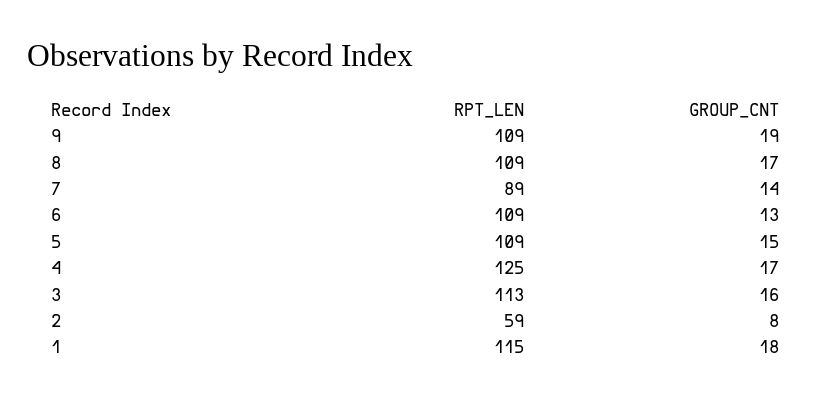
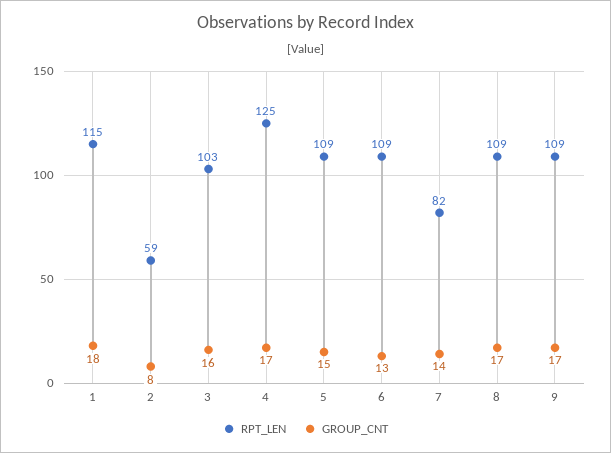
  {
    "RPT_LEN": {
      "9": 109,
      "8": 109,
-     "7": 89,
+     "7": 82,
      "6": 109,
      "5": 109,
      "4": 125,
-     "3": 113,
+     "3": 103,
      "2": 59,
      "1": 115
    },
    "GROUP_CNT": {
-     "9": 19,
+     "9": 17,
      "8": 17,
      "7": 14,
      "6": 13,
      "5": 15,
      "4": 17,
      "3": 16,
      "2": 8,
      "1": 18
    }
  }

